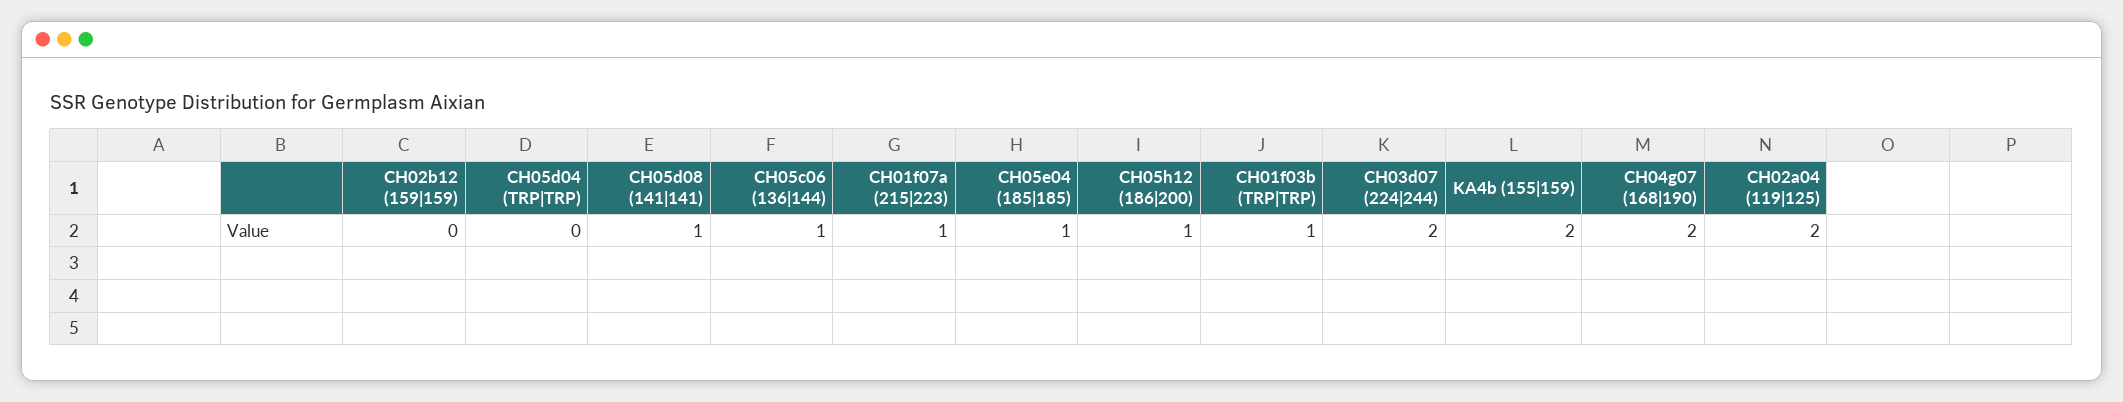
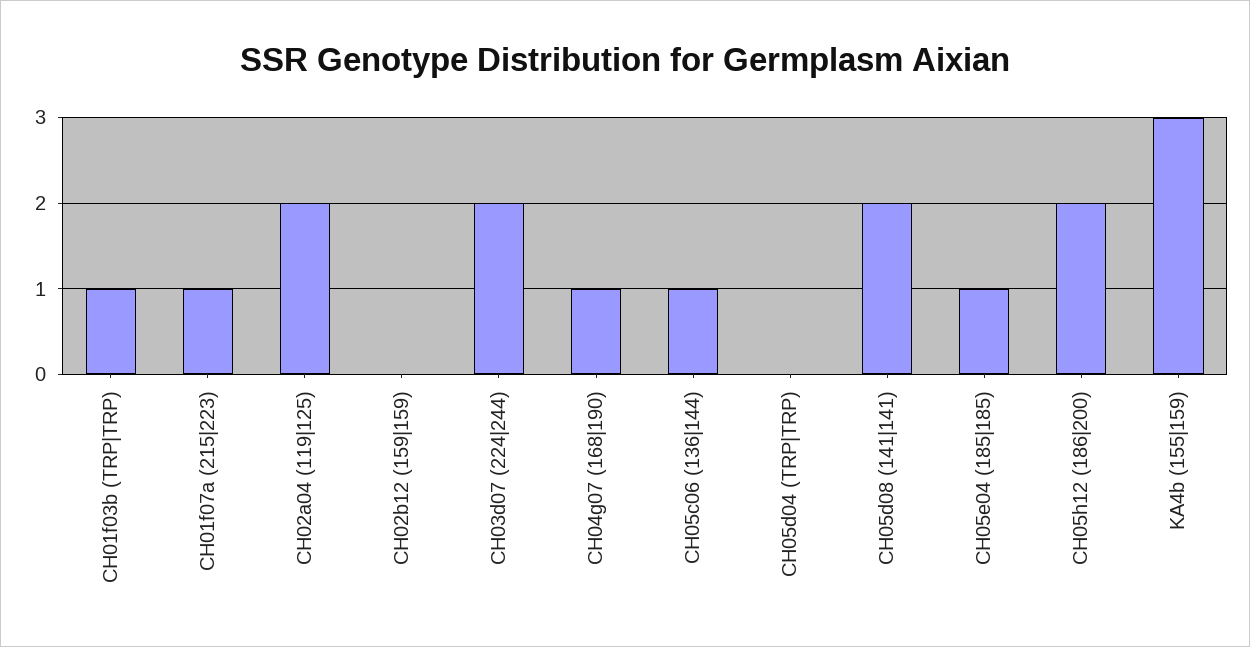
  {
    "CH02b12 (159|159)": 0,
    "CH05d04 (TRP|TRP)": 0,
-   "CH05d08 (141|141)": 1,
+   "CH05d08 (141|141)": 2,
    "CH05c06 (136|144)": 1,
    "CH01f07a (215|223)": 1,
    "CH05e04 (185|185)": 1,
-   "CH05h12 (186|200)": 1,
+   "CH05h12 (186|200)": 2,
    "CH01f03b (TRP|TRP)": 1,
    "CH03d07 (224|244)": 2,
-   "KA4b (155|159)": 2,
+   "KA4b (155|159)": 3,
-   "CH04g07 (168|190)": 2,
+   "CH04g07 (168|190)": 1,
    "CH02a04 (119|125)": 2
  }

